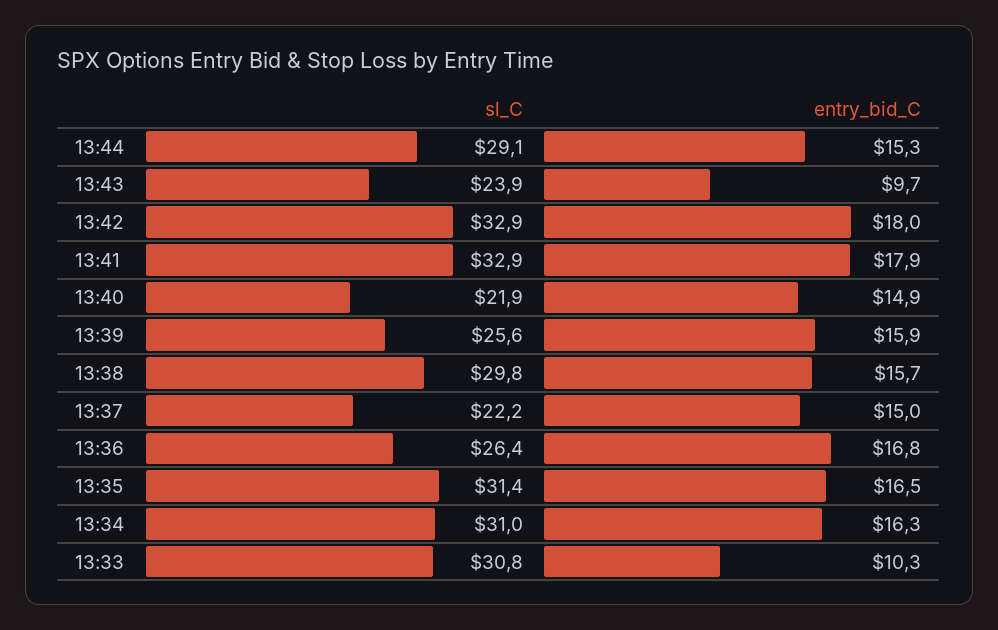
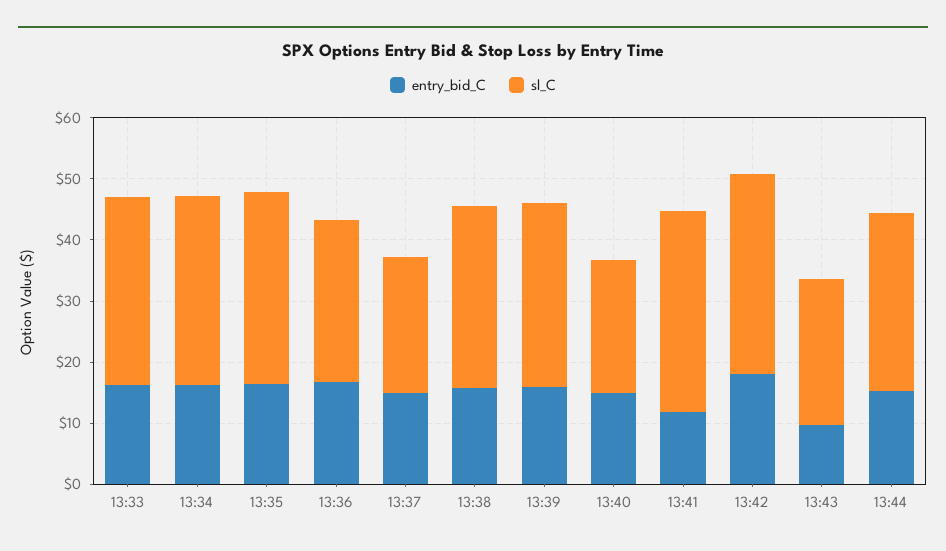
  {
    "sl_C": {
      "13:44": 29.1,
      "13:43": 23.9,
      "13:42": 32.9,
      "13:41": 32.9,
      "13:40": 21.9,
-     "13:39": 25.6,
+     "13:39": 30,
      "13:38": 29.8,
      "13:37": 22.2,
      "13:36": 26.4,
      "13:35": 31.4,
      "13:34": 31,
      "13:33": 30.8
    },
    "entry_bid_C": {
      "13:44": 15.3,
      "13:43": 9.7,
      "13:42": 18,
-     "13:41": 17.9,
+     "13:41": 12,
      "13:40": 14.9,
      "13:39": 15.9,
      "13:38": 15.7,
      "13:37": 15,
      "13:36": 16.8,
      "13:35": 16.5,
      "13:34": 16.3,
-     "13:33": 10.3
+     "13:33": 16
    }
  }

